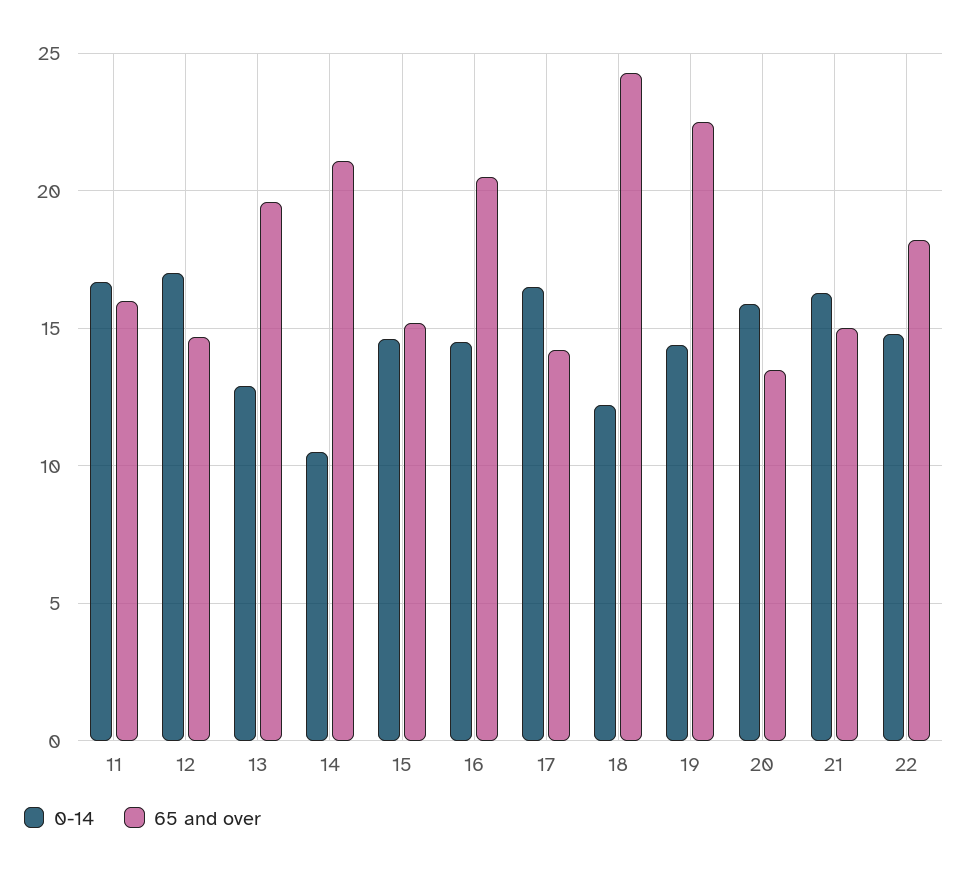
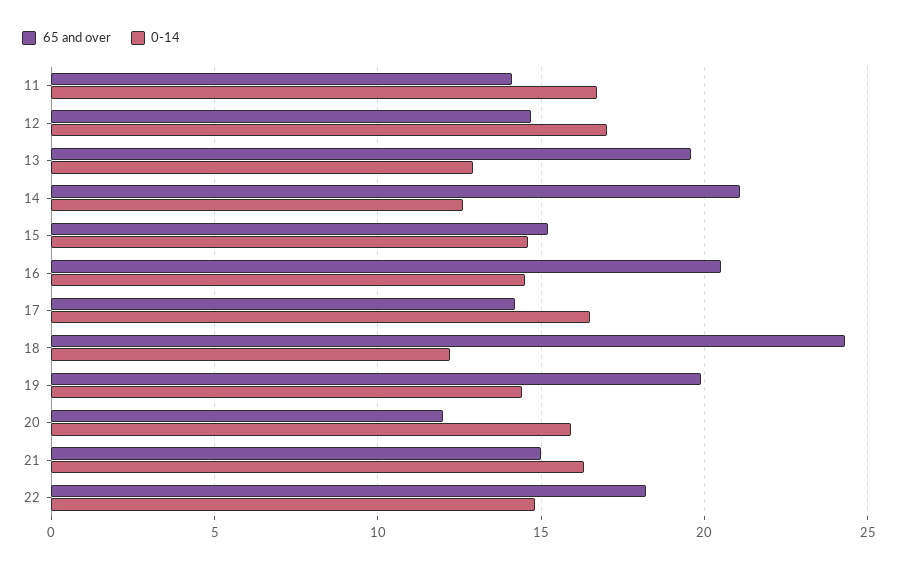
  {
    "0-14": {
      "11": 16.5,
      "12": 17,
      "13": 13,
-     "14": 10.5,
+     "14": 12.5,
      "15": 14.5,
      "16": 14.5,
      "17": 16.5,
      "18": 12,
      "19": 14.5,
      "20": 16,
      "21": 16.5,
      "22": 15
    },
    "65 and over": {
-     "11": 16,
+     "11": 14,
      "12": 14.5,
      "13": 19.5,
      "14": 21,
      "15": 15,
      "16": 20.5,
      "17": 14,
      "18": 24.5,
-     "19": 22.5,
+     "19": 20,
-     "20": 13.5,
+     "20": 12,
      "21": 15,
      "22": 18
    }
  }

